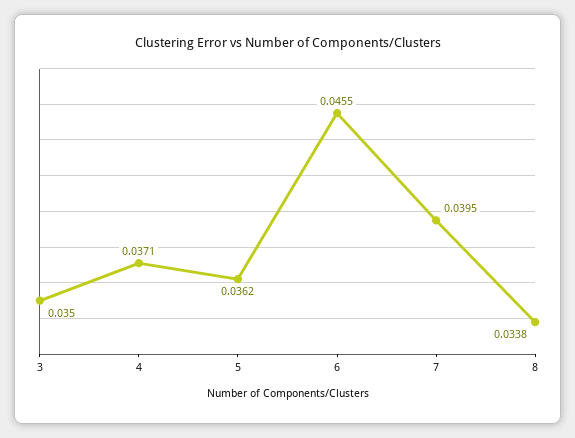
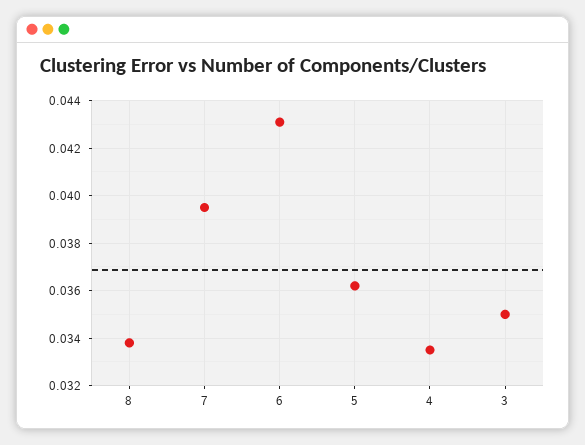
  {
    "3": 0.035,
-   "4": 0.0371,
+   "4": 0.0335,
    "5": 0.0362,
-   "6": 0.0455,
+   "6": 0.043,
    "7": 0.0395,
    "8": 0.0338
  }

